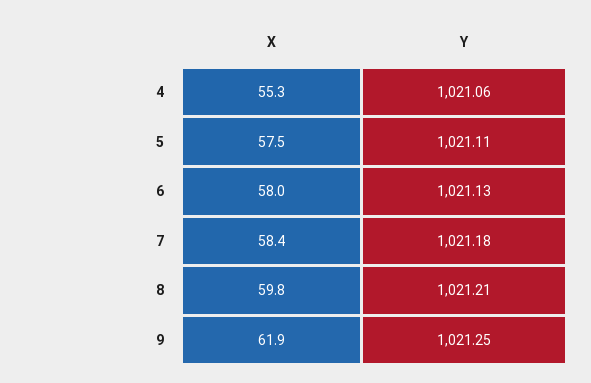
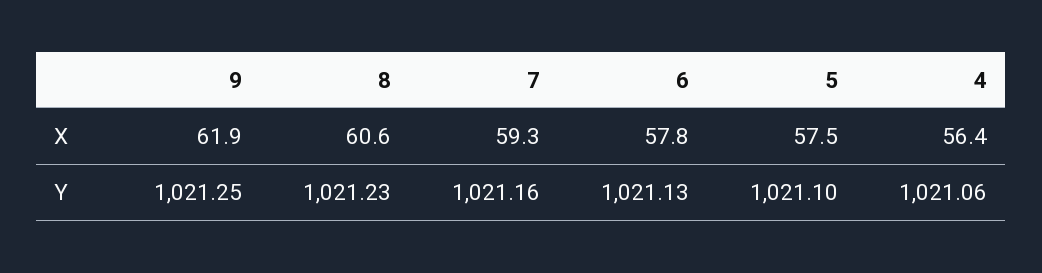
  {
    "X": {
-     "4": 55.3,
+     "4": 56.4,
      "5": 57.5,
-     "6": 58,
+     "6": 57.8,
-     "7": 58.4,
+     "7": 59.3,
-     "8": 59.8,
+     "8": 60.6,
      "9": 61.9
    },
    "Y": {
      "4": 1021.06,
-     "5": 1021.11,
+     "5": 1021.1,
      "6": 1021.13,
-     "7": 1021.18,
+     "7": 1021.16,
-     "8": 1021.21,
+     "8": 1021.23,
      "9": 1021.25
    }
  }

